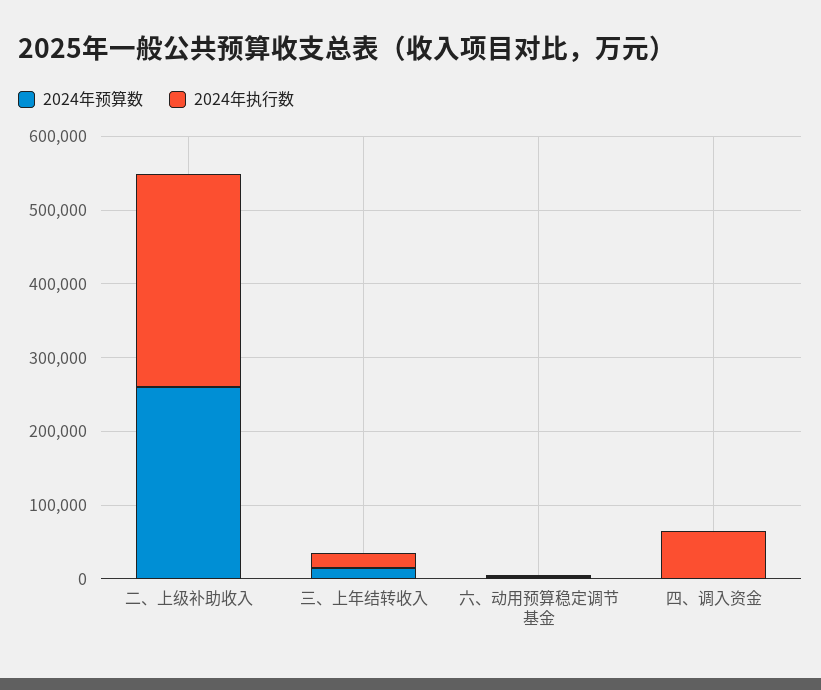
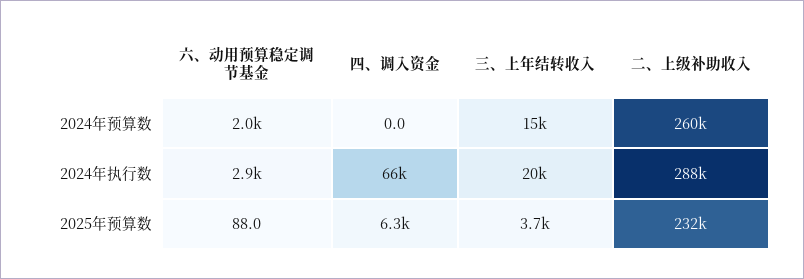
  {
    "2024年预算数": {
      "二、上级补助收入": 260000,
      "三、上年结转收入": 15000,
      "六、动用预算稳定调节基金": 2000,
      "四、调入资金": 0
    },
    "2024年执行数": {
      "二、上级补助收入": 288000,
      "三、上年结转收入": 20000,
      "六、动用预算稳定调节基金": 2900,
      "四、调入资金": 66000
-   }
+   },
+   "2025年预算数": {
+     "六、动用预算稳定调节基金": 88,
+     "四、调入资金": 6300,
+     "三、上年结转收入": 3700,
+     "二、上级补助收入": 232000
+   }
  }

